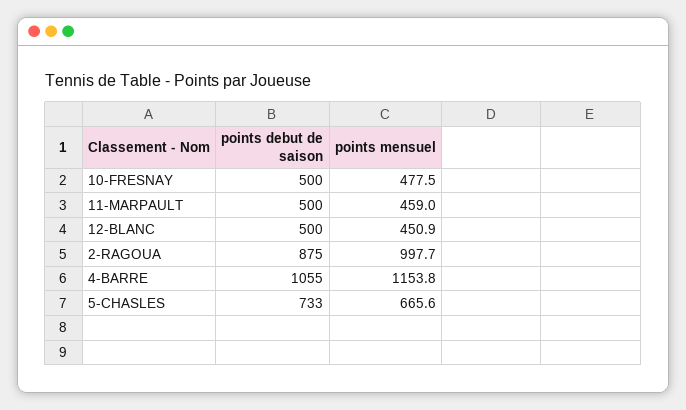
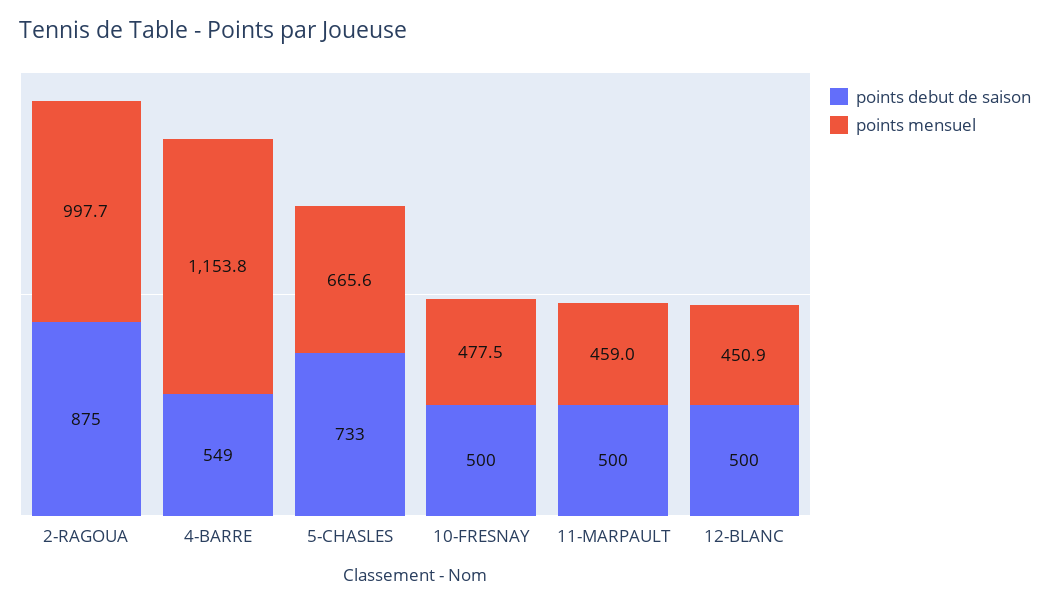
  {
    "points debut de saison": {
      "10-FRESNAY": 500,
      "11-MARPAULT": 500,
      "12-BLANC": 500,
      "2-RAGOUA": 875,
-     "4-BARRE": 1055,
+     "4-BARRE": 549,
      "5-CHASLES": 733
    },
    "points mensuel": {
      "10-FRESNAY": 477.5,
      "11-MARPAULT": 459,
      "12-BLANC": 450.9,
      "2-RAGOUA": 997.7,
      "4-BARRE": 1153.8,
      "5-CHASLES": 665.6
    }
  }

